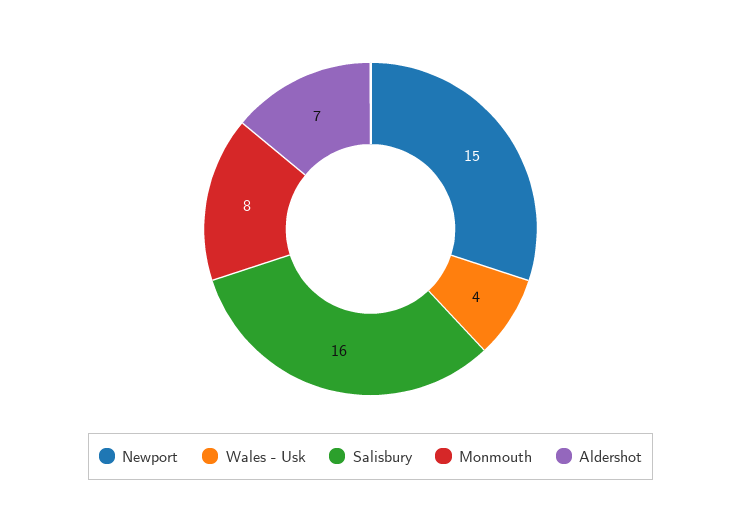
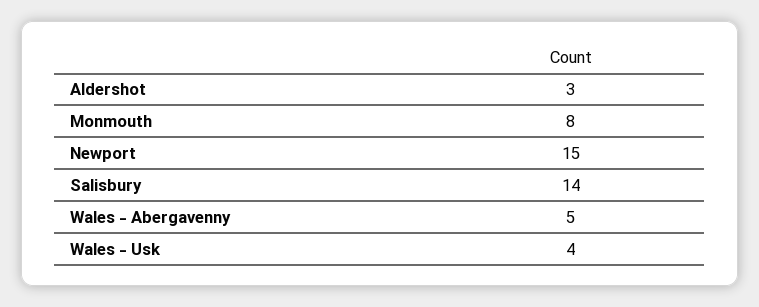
  {
    "Newport": 15,
    "Wales - Usk": 4,
-   "Salisbury": 16,
+   "Salisbury": 14,
    "Monmouth": 8,
-   "Aldershot": 7
+   "Aldershot": 3,
+   "Wales - Abergavenny": 5
  }

